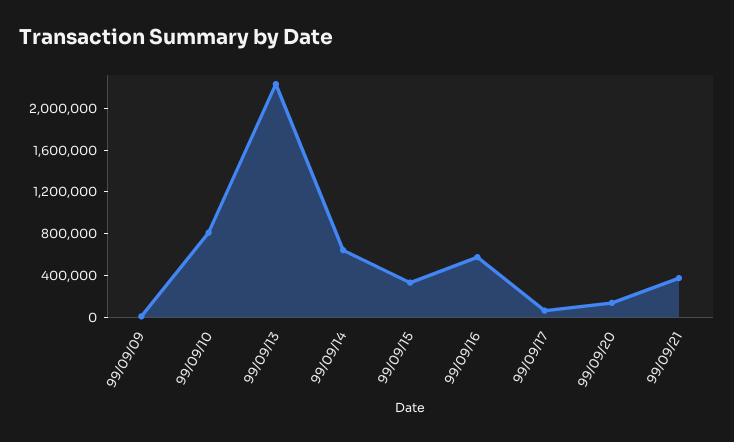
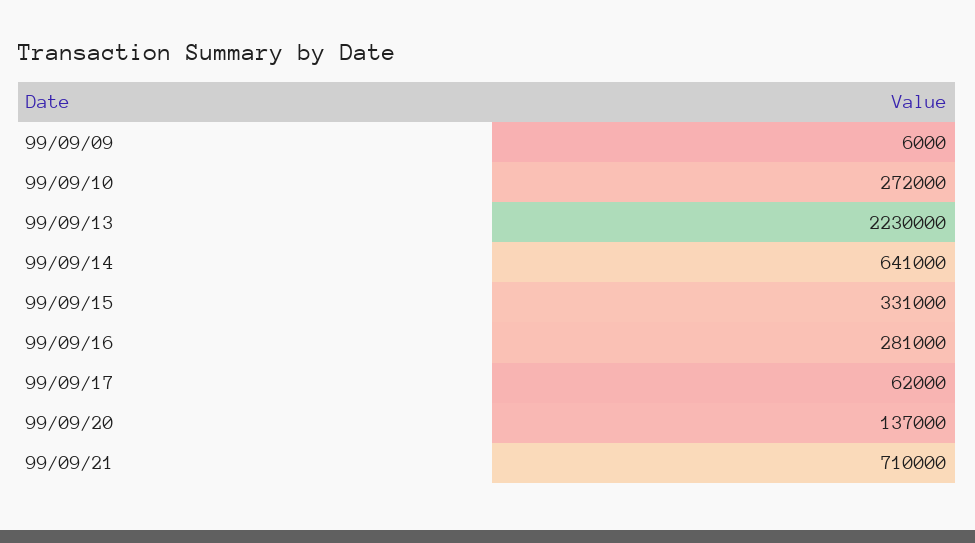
  {
    "99/09/09": 6000,
-   "99/09/10": 800000,
+   "99/09/10": 272000,
    "99/09/13": 2230000,
    "99/09/14": 641000,
    "99/09/15": 331000,
-   "99/09/16": 600000,
+   "99/09/16": 281000,
    "99/09/17": 62000,
    "99/09/20": 137000,
-   "99/09/21": 400000
+   "99/09/21": 710000
  }

